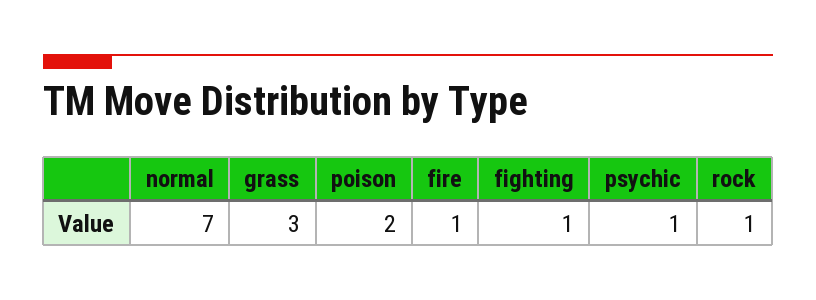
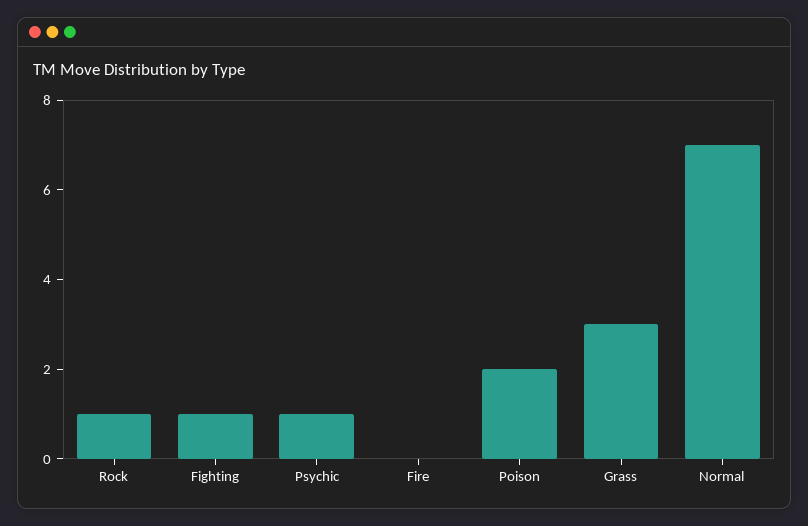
  {
    "normal": 7,
    "grass": 3,
    "poison": 2,
-   "fire": 1,
+   "fire": 0,
    "fighting": 1,
    "psychic": 1,
    "rock": 1
  }

